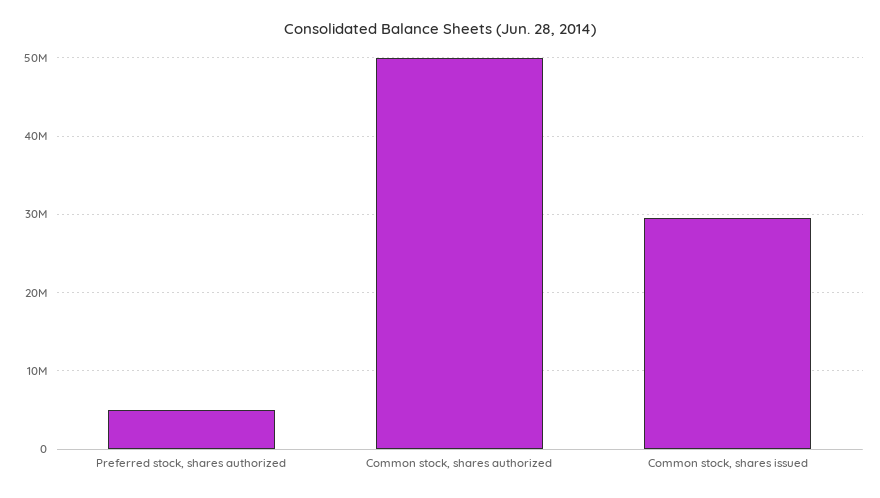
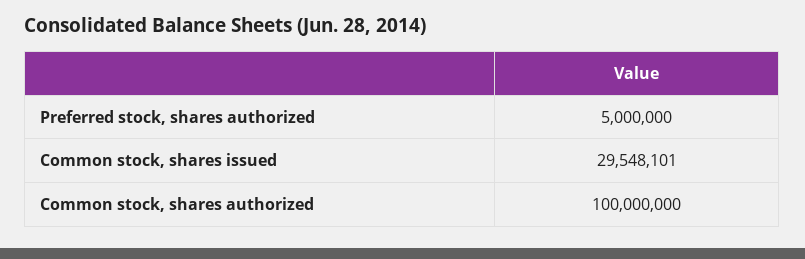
  {
    "Preferred stock, shares authorized": 5000000,
-   "Common stock, shares authorized": 50000000,
+   "Common stock, shares authorized": 100000000,
    "Common stock, shares issued": 29548101
  }

